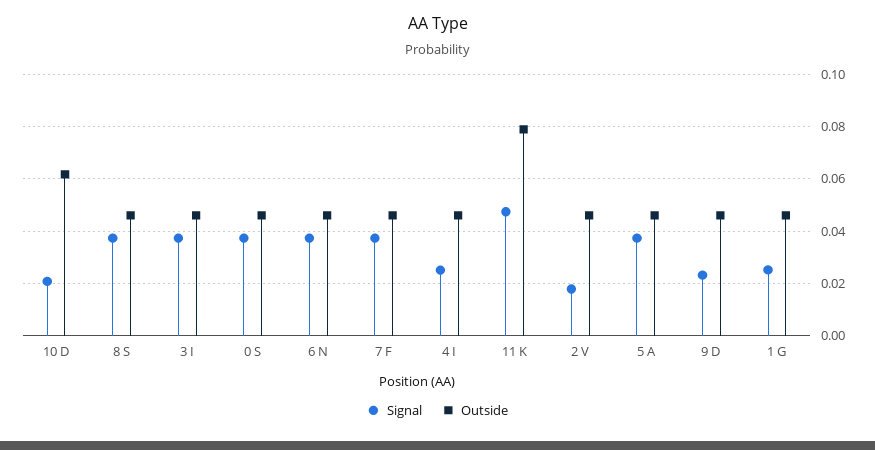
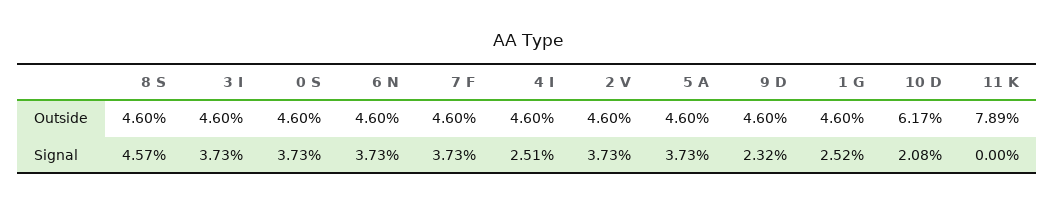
  {
    "Signal": {
      "10 D": 0.0208,
-     "8 S": 0.0375,
+     "8 S": 0.0457,
      "3 I": 0.0373,
      "0 S": 0.0373,
      "6 N": 0.0373,
      "7 F": 0.0373,
      "4 I": 0.0251,
-     "11 K": 0.0475,
+     "11 K": 0,
-     "2 V": 0.0175,
+     "2 V": 0.0373,
      "5 A": 0.0373,
      "9 D": 0.0232,
      "1 G": 0.0252
    },
    "Outside": {
      "10 D": 0.0617,
      "8 S": 0.046,
      "3 I": 0.046,
      "0 S": 0.046,
      "6 N": 0.046,
      "7 F": 0.046,
      "4 I": 0.046,
      "11 K": 0.0789,
      "2 V": 0.046,
      "5 A": 0.046,
      "9 D": 0.046,
      "1 G": 0.046
    }
  }

